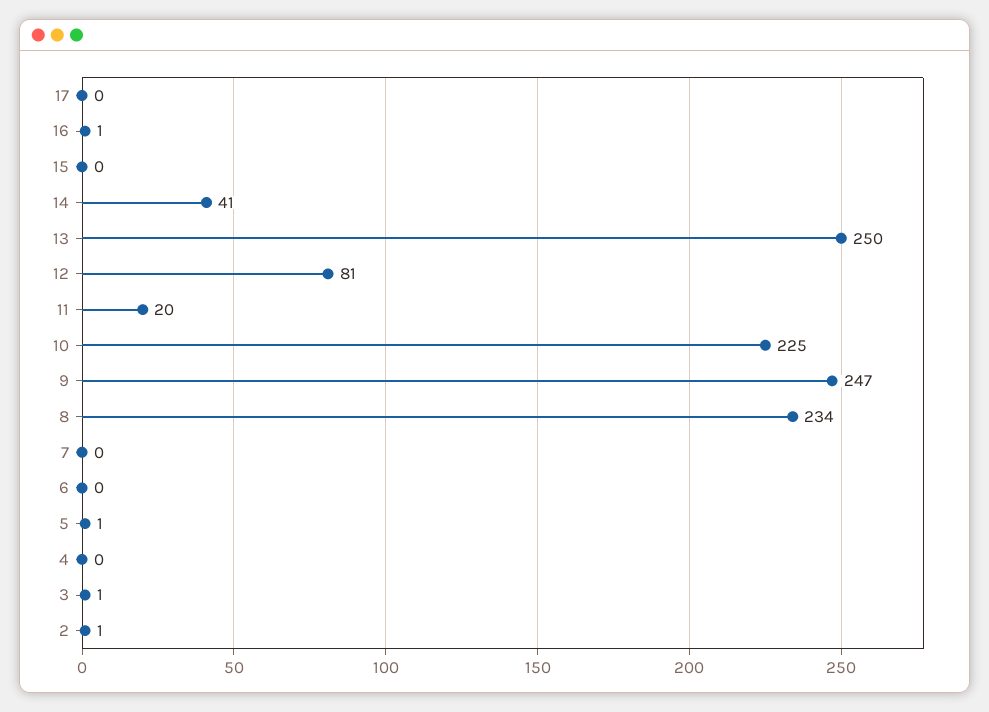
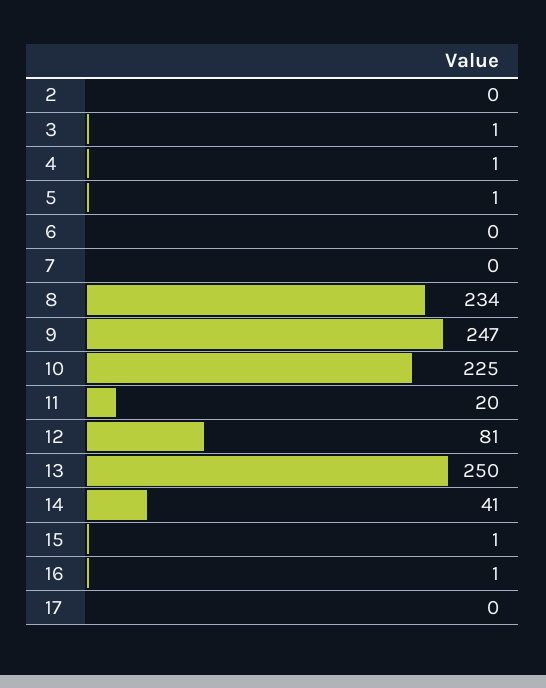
  {
    "17": 0,
    "16": 1,
-   "15": 0,
+   "15": 1,
    "14": 41,
    "13": 250,
    "12": 81,
    "11": 20,
    "10": 225,
    "9": 247,
    "8": 234,
    "7": 0,
    "6": 0,
    "5": 1,
-   "4": 0,
+   "4": 1,
    "3": 1,
-   "2": 1
+   "2": 0
  }

